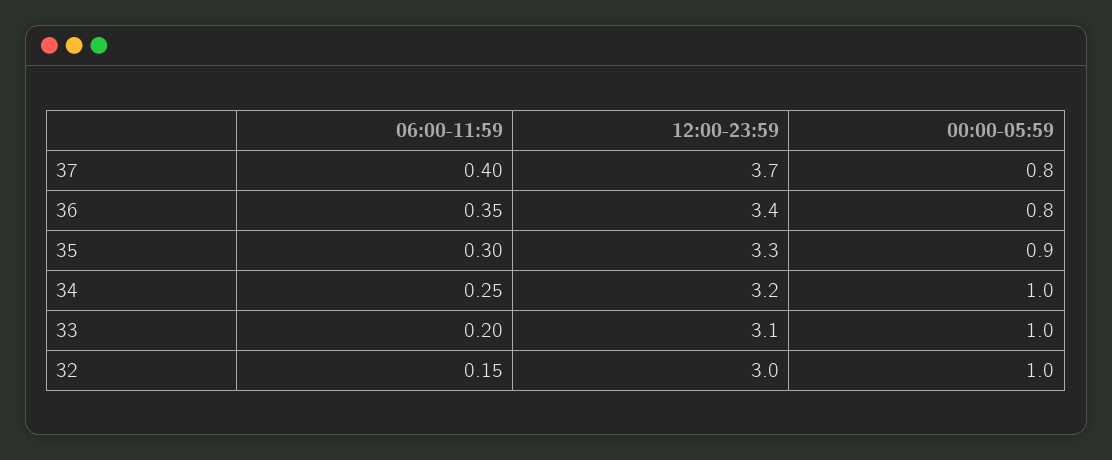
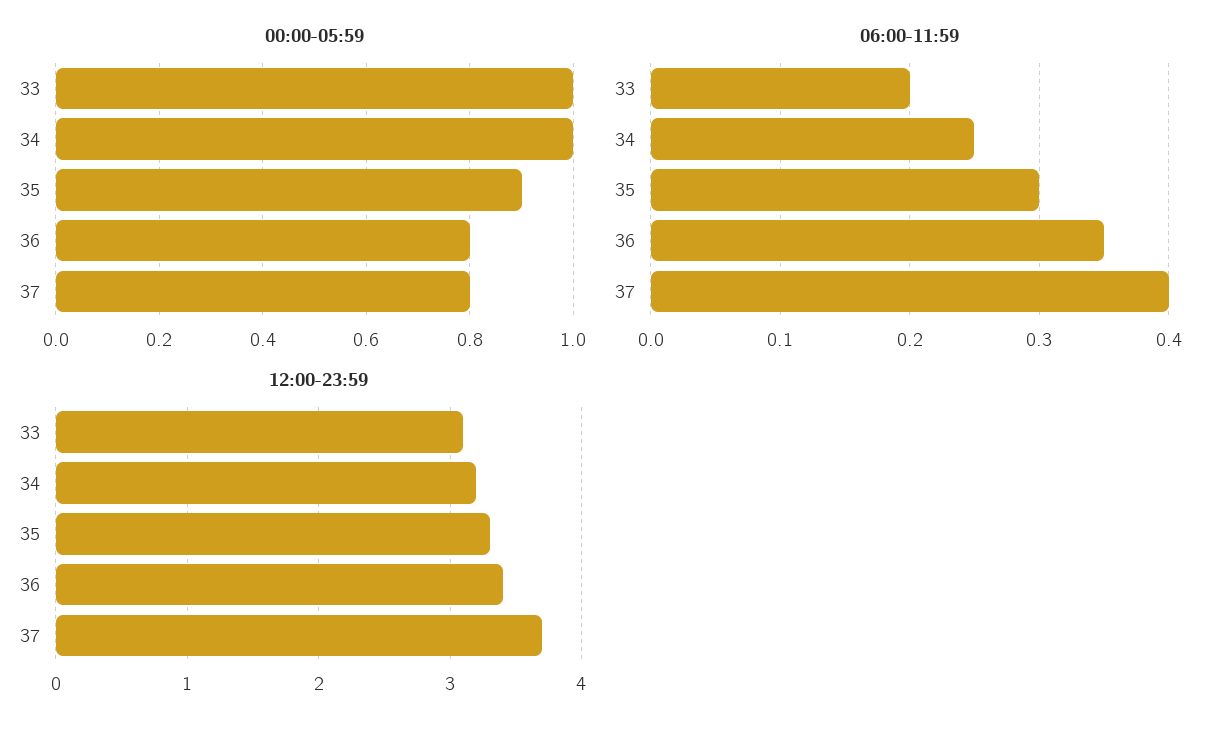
  {
    "06:00-11:59": {
      "37": 0.4,
      "36": 0.35,
      "35": 0.3,
      "34": 0.25,
-     "33": 0.2,
+     "33": 0.2
-     "32": 0.15
    },
    "12:00-23:59": {
      "37": 3.7,
      "36": 3.4,
      "35": 3.3,
      "34": 3.2,
-     "33": 3.1,
+     "33": 3.1
-     "32": 3
    },
    "00:00-05:59": {
      "37": 0.8,
      "36": 0.8,
      "35": 0.9,
      "34": 1,
-     "33": 1,
+     "33": 1
-     "32": 1
    }
  }

